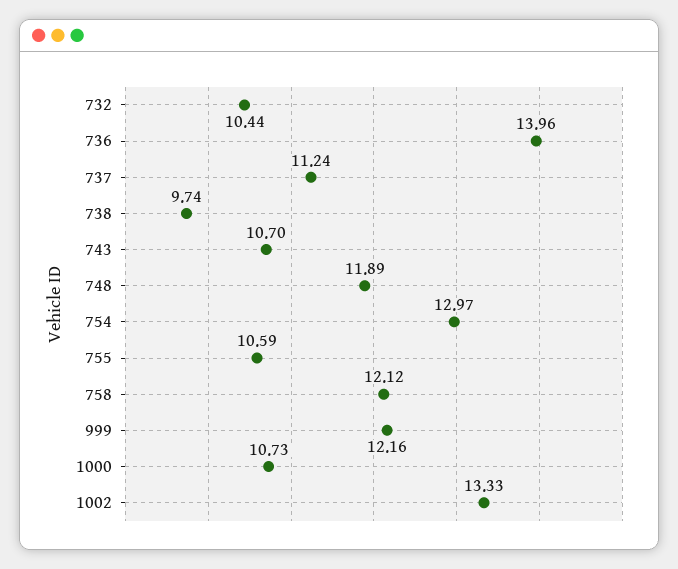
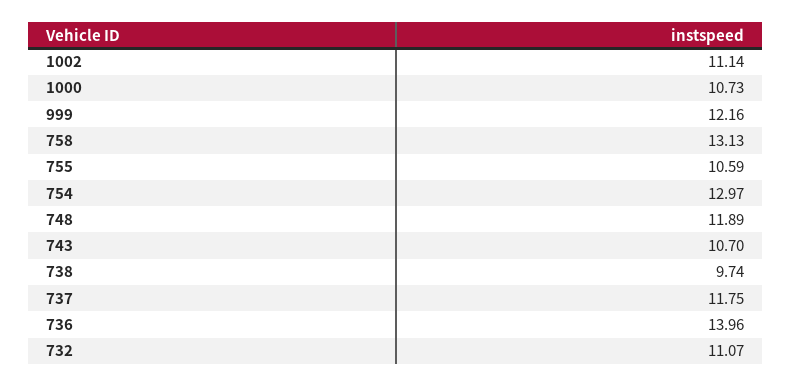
  {
-   "732": 10.44,
+   "732": 11.07,
    "736": 13.96,
-   "737": 11.24,
+   "737": 11.75,
    "738": 9.74,
    "743": 10.7,
    "748": 11.89,
    "754": 12.97,
    "755": 10.59,
-   "758": 12.12,
+   "758": 13.13,
    "999": 12.16,
    "1000": 10.73,
-   "1002": 13.33
+   "1002": 11.14
  }

